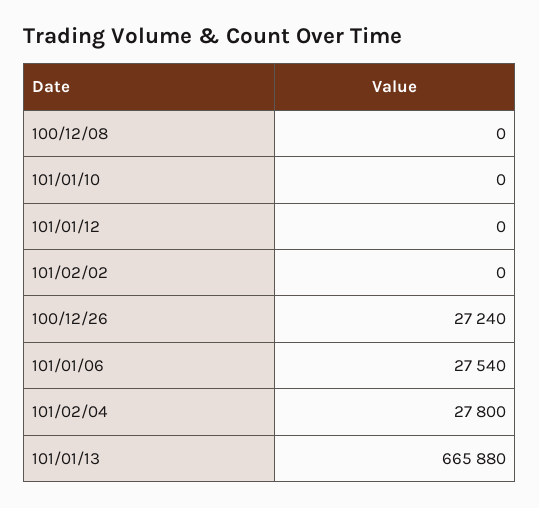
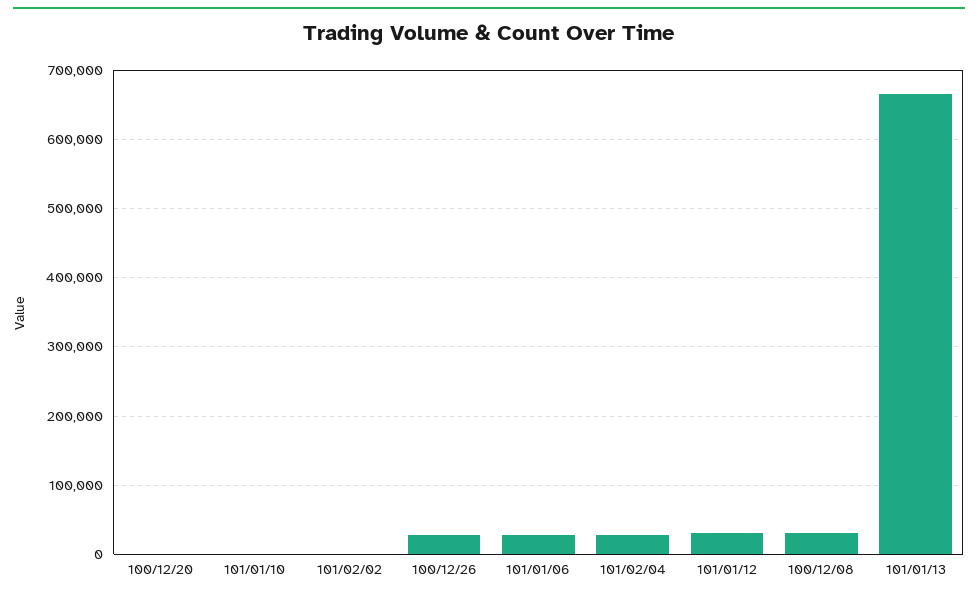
  {
-   "100/12/08": 0,
+   "100/12/08": 30000,
    "101/01/10": 0,
-   "101/01/12": 0,
+   "101/01/12": 30000,
    "101/02/02": 0,
    "100/12/26": 27240,
    "101/01/06": 27540,
    "101/02/04": 27800,
-   "101/01/13": 665880
+   "101/01/13": 665880,
+   "100/12/20": 0
  }

